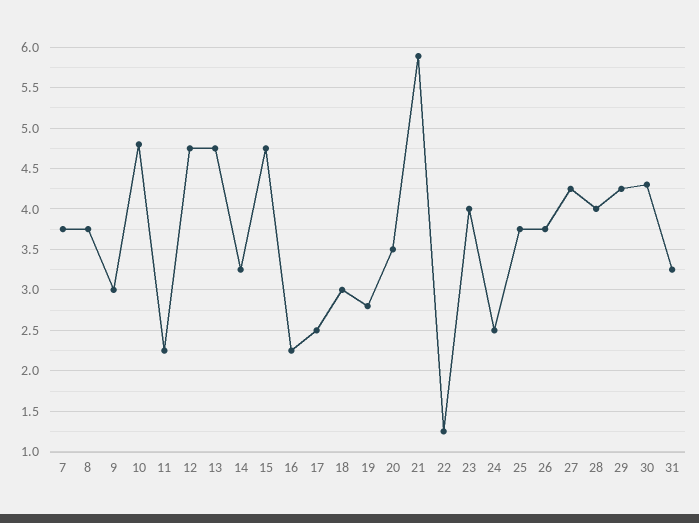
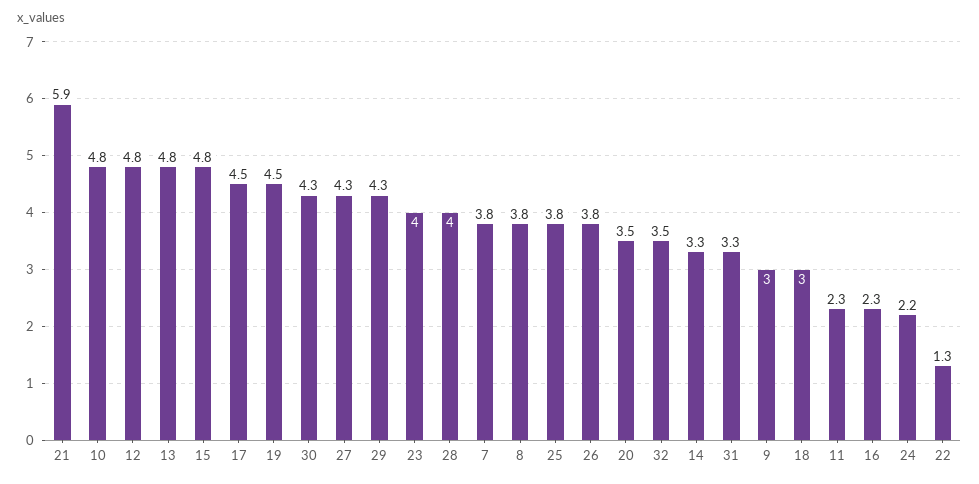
  {
    "7": 3.8,
    "8": 3.8,
    "9": 3,
    "10": 4.8,
    "11": 2.3,
    "12": 4.8,
    "13": 4.8,
    "14": 3.3,
    "15": 4.8,
    "16": 2.3,
-   "17": 2.5,
+   "17": 4.5,
    "18": 3,
-   "19": 2.8,
+   "19": 4.5,
    "20": 3.5,
    "21": 5.9,
    "22": 1.3,
    "23": 4,
-   "24": 2.5,
+   "24": 2.2,
    "25": 3.8,
    "26": 3.8,
    "27": 4.3,
    "28": 4,
    "29": 4.3,
    "30": 4.3,
-   "31": 3.3
+   "31": 3.3,
+   "32": 3.5
  }

